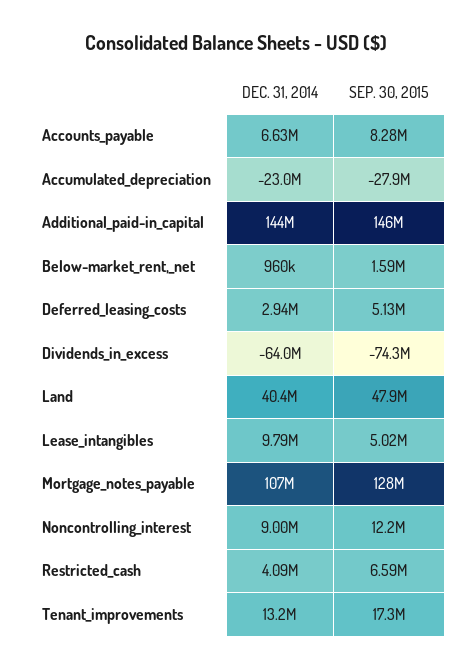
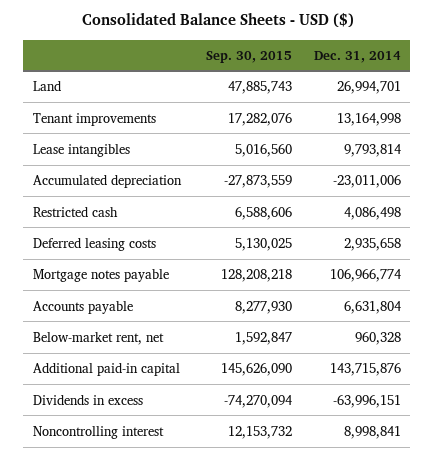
  {
    "DEC. 31, 2014": {
      "Accounts_payable": 6631804,
      "Accumulated_depreciation": -23011006,
      "Additional_paid-in_capital": 143715876,
      "Below-market_rent,_net": 960328,
      "Deferred_leasing_costs": 2935658,
      "Dividends_in_excess": -63996151,
-     "Land": 40400000,
+     "Land": 26994701,
      "Lease_intangibles": 9793814,
      "Mortgage_notes_payable": 106966774,
      "Noncontrolling_interest": 8998841,
      "Restricted_cash": 4086498,
      "Tenant_improvements": 13164998
    },
    "SEP. 30, 2015": {
      "Accounts_payable": 8277930,
      "Accumulated_depreciation": -27873559,
      "Additional_paid-in_capital": 145626090,
      "Below-market_rent,_net": 1592847,
      "Deferred_leasing_costs": 5130025,
      "Dividends_in_excess": -74270094,
      "Land": 47885743,
      "Lease_intangibles": 5016560,
      "Mortgage_notes_payable": 128208218,
      "Noncontrolling_interest": 12153732,
      "Restricted_cash": 6588606,
      "Tenant_improvements": 17282076
    }
  }

